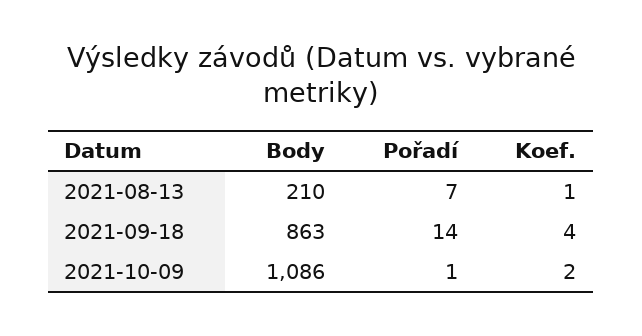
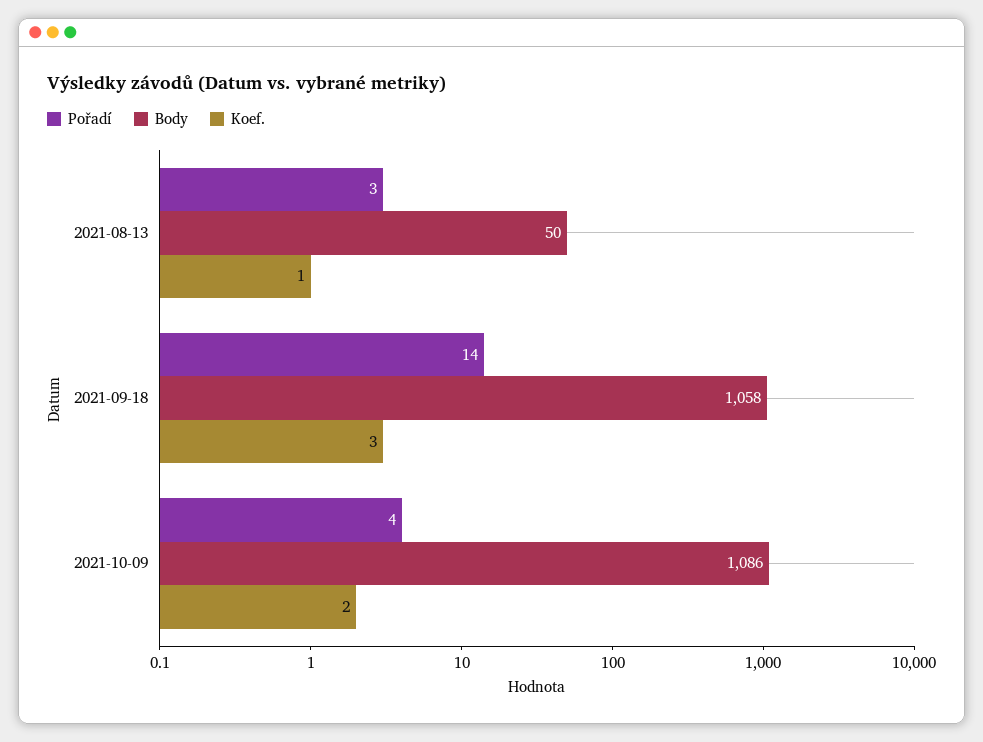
  {
    "Body": {
-     "2021-08-13": 210,
+     "2021-08-13": 50,
-     "2021-09-18": 863,
+     "2021-09-18": 1058,
      "2021-10-09": 1086
    },
    "Pořadí": {
-     "2021-08-13": 7,
+     "2021-08-13": 3,
      "2021-09-18": 14,
-     "2021-10-09": 1
+     "2021-10-09": 4
    },
    "Koef.": {
      "2021-08-13": 1,
-     "2021-09-18": 4,
+     "2021-09-18": 3,
      "2021-10-09": 2
    }
  }

